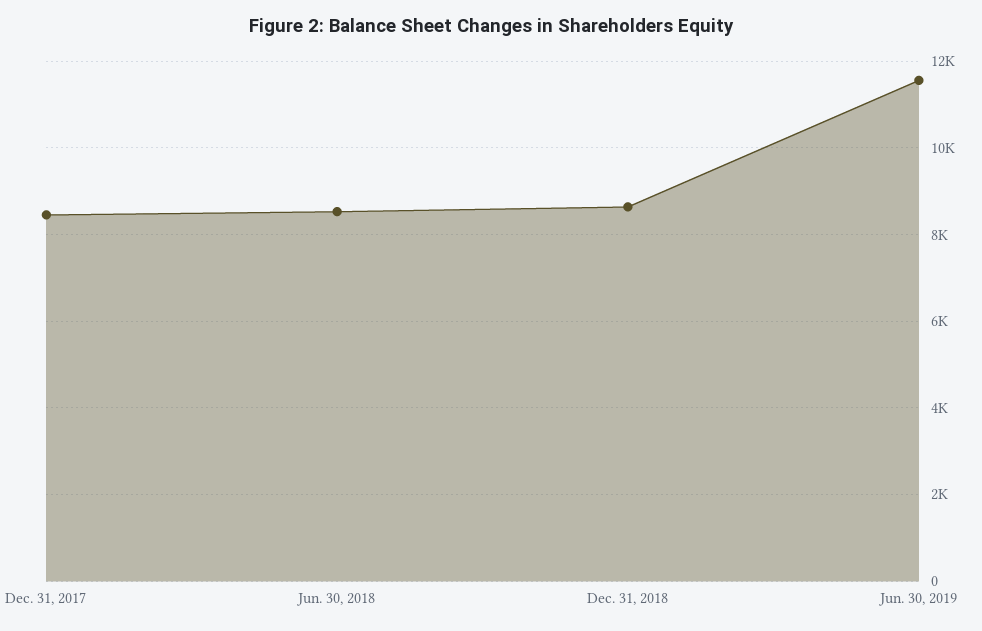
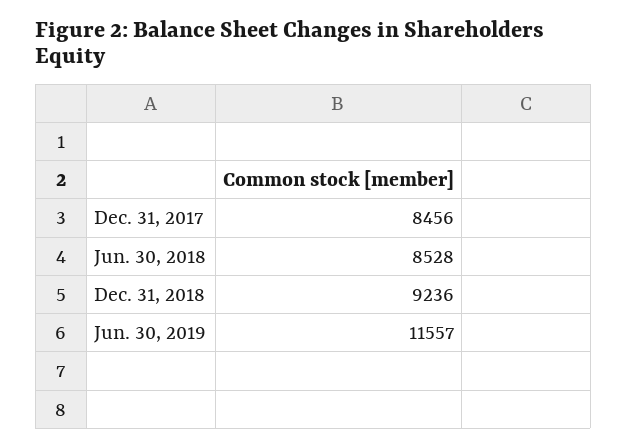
  {
    "Dec. 31, 2017": 8456,
    "Jun. 30, 2018": 8528,
-   "Dec. 31, 2018": 8600,
+   "Dec. 31, 2018": 9236,
    "Jun. 30, 2019": 11557
  }

